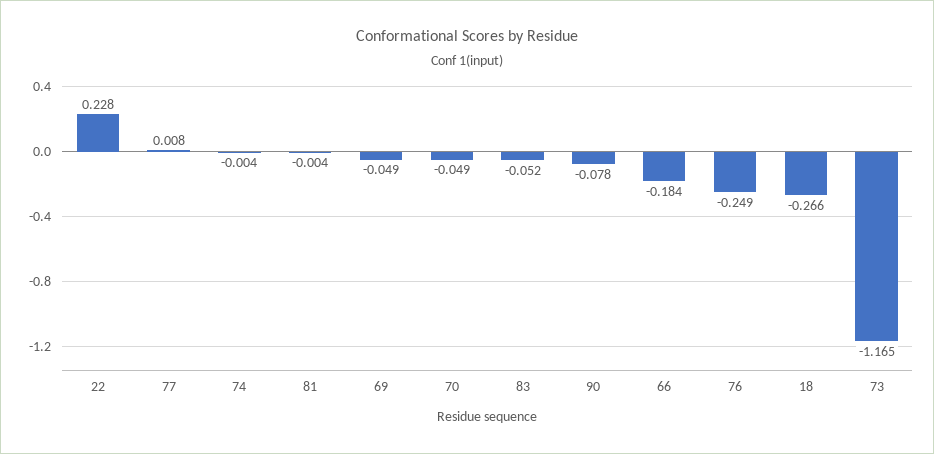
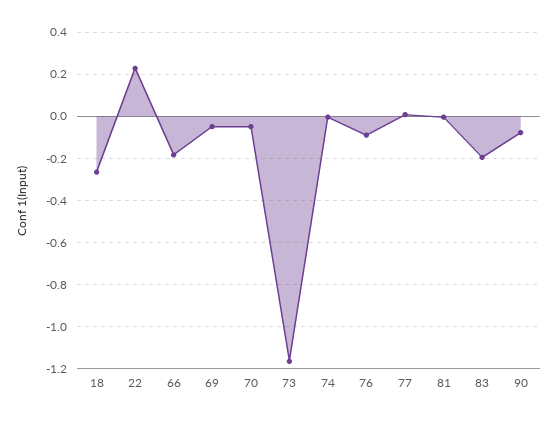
  {
    "22": 0.228,
    "77": 0.008,
    "74": -0.004,
    "81": -0.004,
    "69": -0.049,
    "70": -0.049,
-   "83": -0.052,
+   "83": -0.2,
    "90": -0.078,
    "66": -0.184,
-   "76": -0.249,
+   "76": -0.1,
    "18": -0.266,
    "73": -1.165
  }

